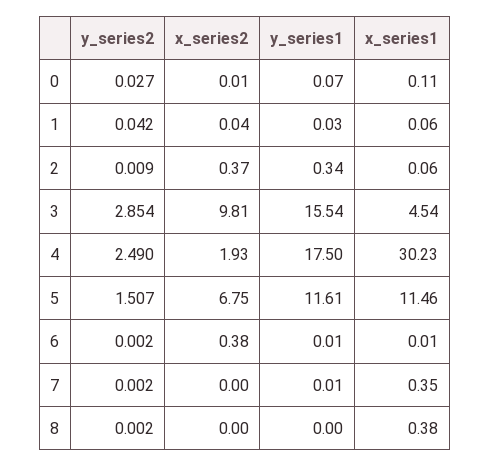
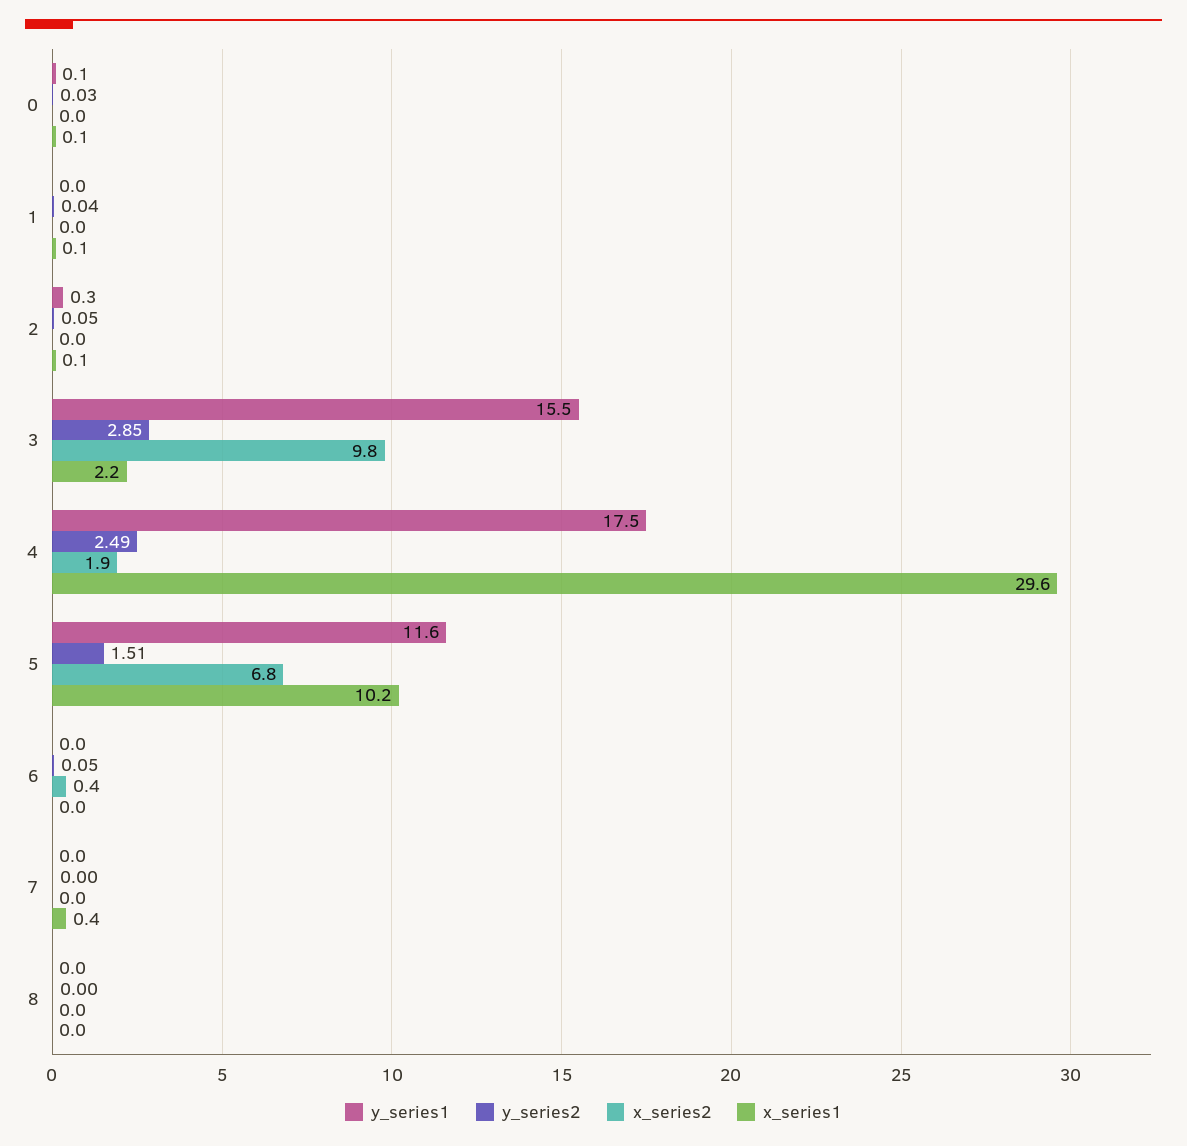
  {
    "y_series2": {
      "0": 0.027,
      "1": 0.042,
-     "2": 0.009,
+     "2": 0.05,
      "3": 2.854,
      "4": 2.49,
      "5": 1.507,
-     "6": 0.002,
+     "6": 0.05,
      "7": 0.002,
      "8": 0.002
    },
    "x_series2": {
      "0": 0.01,
      "1": 0.04,
-     "2": 0.37,
+     "2": 0,
      "3": 9.81,
      "4": 1.93,
      "5": 6.75,
      "6": 0.38,
      "7": 0,
      "8": 0
    },
    "y_series1": {
      "0": 0.07,
      "1": 0.03,
      "2": 0.34,
      "3": 15.54,
      "4": 17.5,
      "5": 11.61,
      "6": 0.01,
      "7": 0.01,
      "8": 0
    },
    "x_series1": {
      "0": 0.11,
      "1": 0.06,
      "2": 0.06,
-     "3": 4.54,
+     "3": 2.2,
-     "4": 30.23,
+     "4": 29.6,
-     "5": 11.46,
+     "5": 10.2,
      "6": 0.01,
      "7": 0.35,
-     "8": 0.38
+     "8": 0
    }
  }

